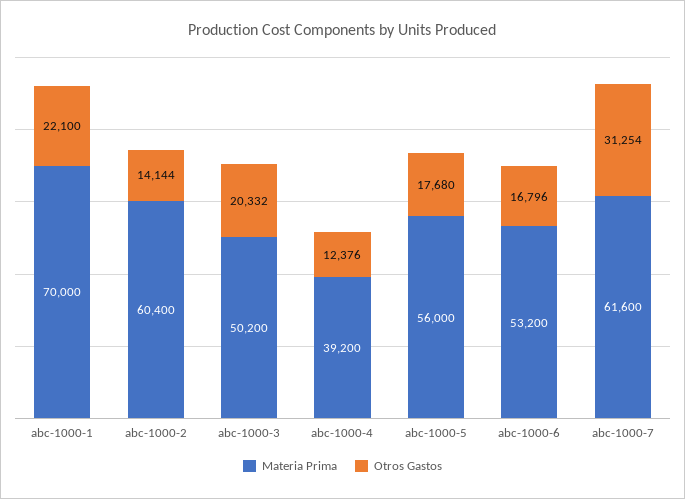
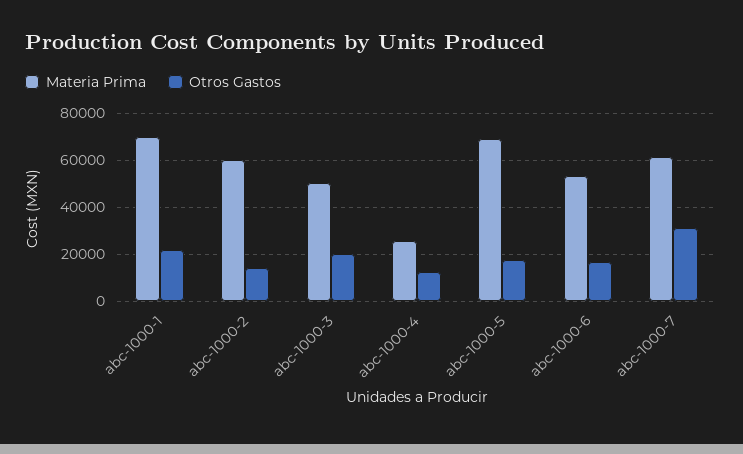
  {
    "Materia Prima": {
      "abc-1000-1": 70000,
      "abc-1000-2": 60400,
      "abc-1000-3": 50200,
-     "abc-1000-4": 39200,
+     "abc-1000-4": 25000,
-     "abc-1000-5": 56000,
+     "abc-1000-5": 70000,
      "abc-1000-6": 53200,
      "abc-1000-7": 61600
    },
    "Otros Gastos": {
      "abc-1000-1": 22100,
      "abc-1000-2": 14144,
      "abc-1000-3": 20332,
      "abc-1000-4": 12376,
      "abc-1000-5": 17680,
      "abc-1000-6": 16796,
      "abc-1000-7": 31254
    }
  }

